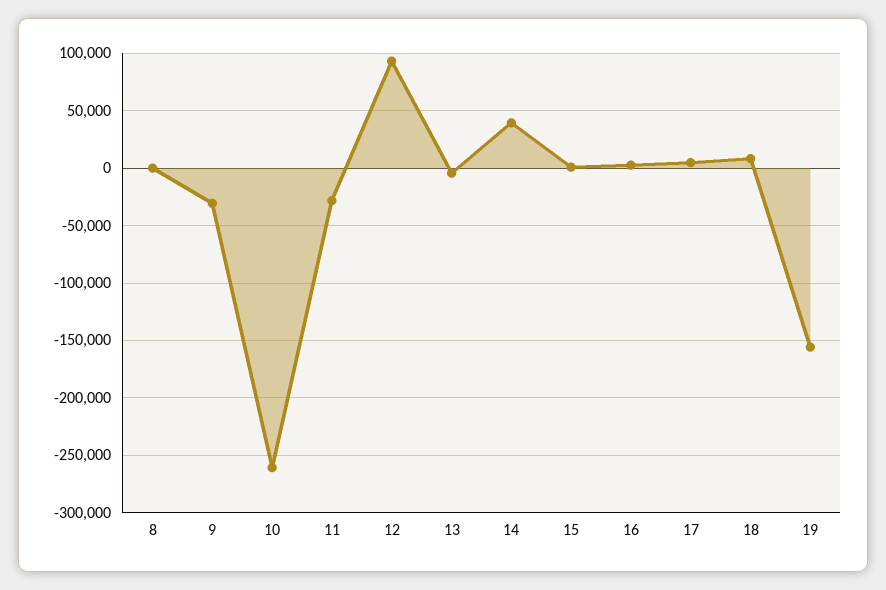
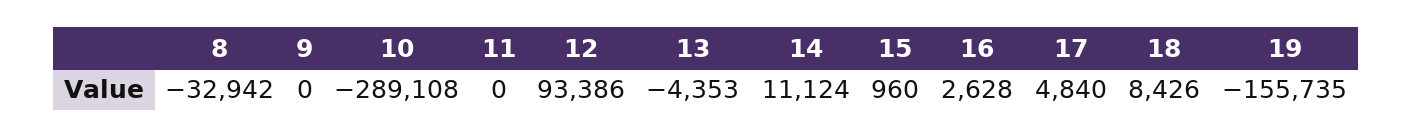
  {
-   "8": 0,
+   "8": -32942,
-   "9": -30000,
+   "9": 0,
-   "10": -260000,
+   "10": -289108,
-   "11": -30000,
+   "11": 0,
    "12": 93386,
    "13": -4353,
-   "14": 40000,
+   "14": 11124,
    "15": 960,
    "16": 2628,
    "17": 4840,
    "18": 8426,
    "19": -155735
  }

